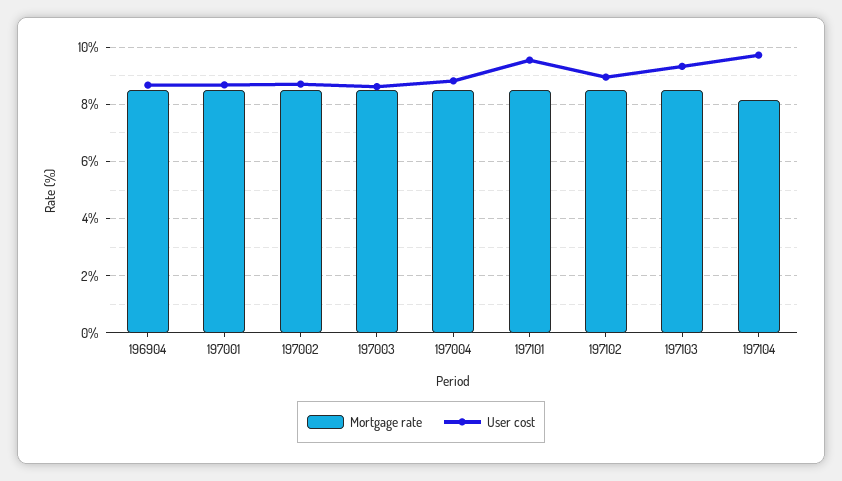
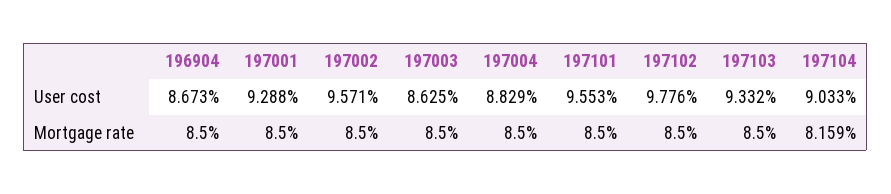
  {
    "Mortgage rate": {
      "196904": 8.5,
      "197001": 8.5,
      "197002": 8.5,
      "197003": 8.5,
      "197004": 8.5,
      "197101": 8.5,
      "197102": 8.5,
      "197103": 8.5,
      "197104": 8.159
    },
    "User cost": {
      "196904": 8.673,
-     "197001": 8.75,
+     "197001": 9.288,
-     "197002": 8.75,
+     "197002": 9.571,
      "197003": 8.625,
      "197004": 8.829,
      "197101": 9.553,
-     "197102": 9,
+     "197102": 9.776,
      "197103": 9.332,
-     "197104": 9.75
+     "197104": 9.033
    }
  }

